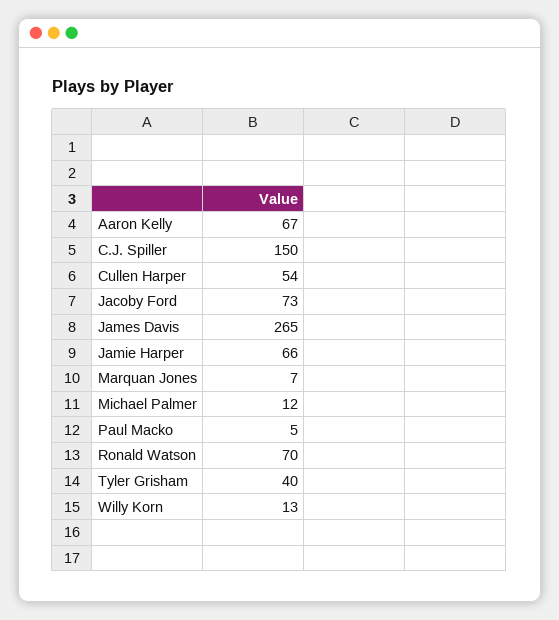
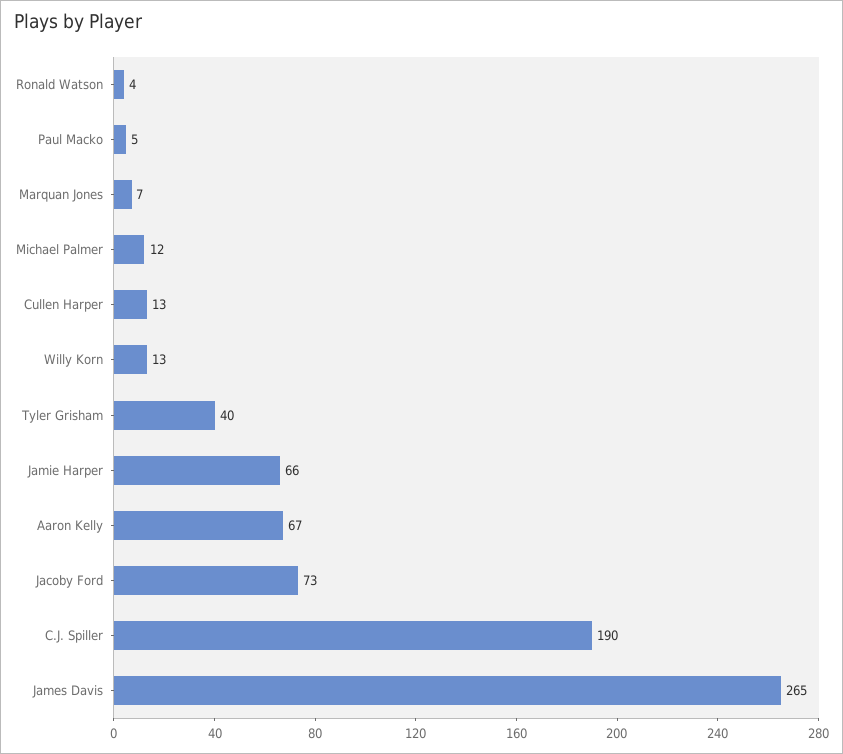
  {
    "Aaron Kelly": 67,
-   "C.J. Spiller": 150,
+   "C.J. Spiller": 190,
-   "Cullen Harper": 54,
+   "Cullen Harper": 13,
    "Jacoby Ford": 73,
    "James Davis": 265,
    "Jamie Harper": 66,
    "Marquan Jones": 7,
    "Michael Palmer": 12,
    "Paul Macko": 5,
-   "Ronald Watson": 70,
+   "Ronald Watson": 4,
    "Tyler Grisham": 40,
    "Willy Korn": 13
  }

